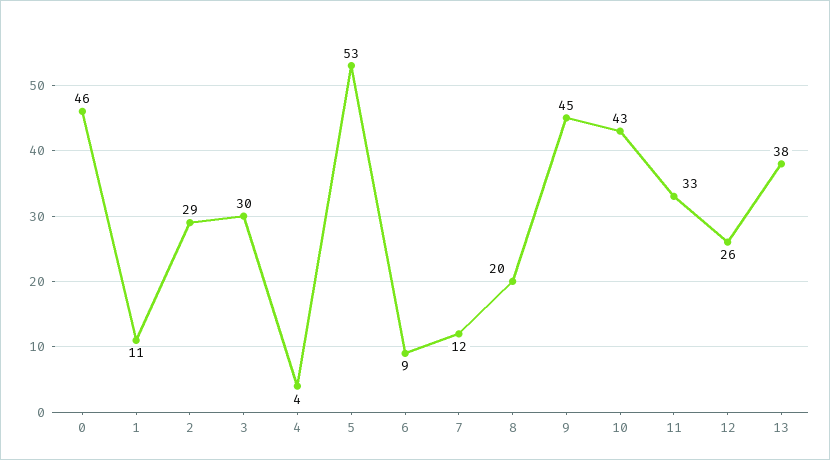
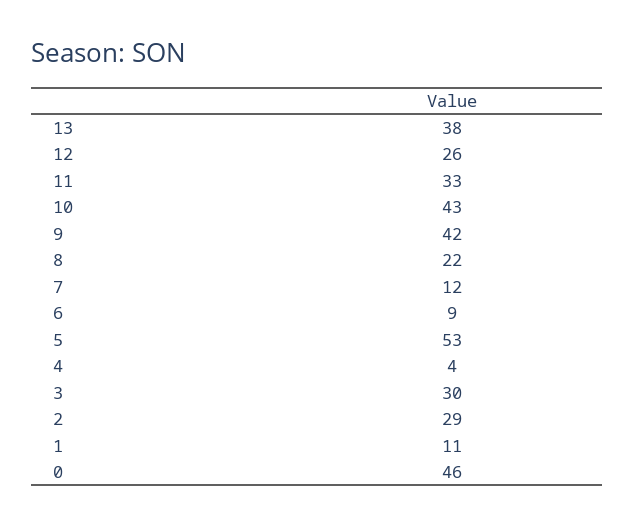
  {
    "0": 46,
    "1": 11,
    "2": 29,
    "3": 30,
    "4": 4,
    "5": 53,
    "6": 9,
    "7": 12,
-   "8": 20,
+   "8": 22,
-   "9": 45,
+   "9": 42,
    "10": 43,
    "11": 33,
    "12": 26,
    "13": 38
  }

